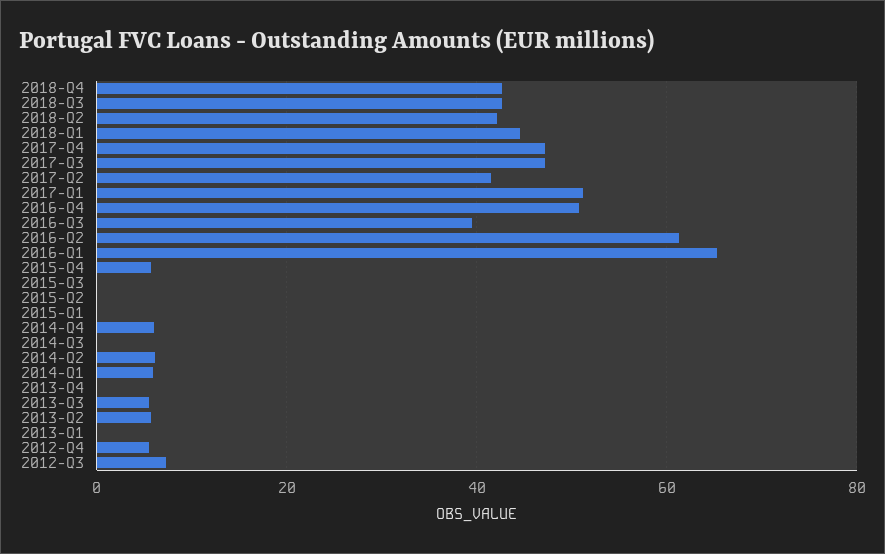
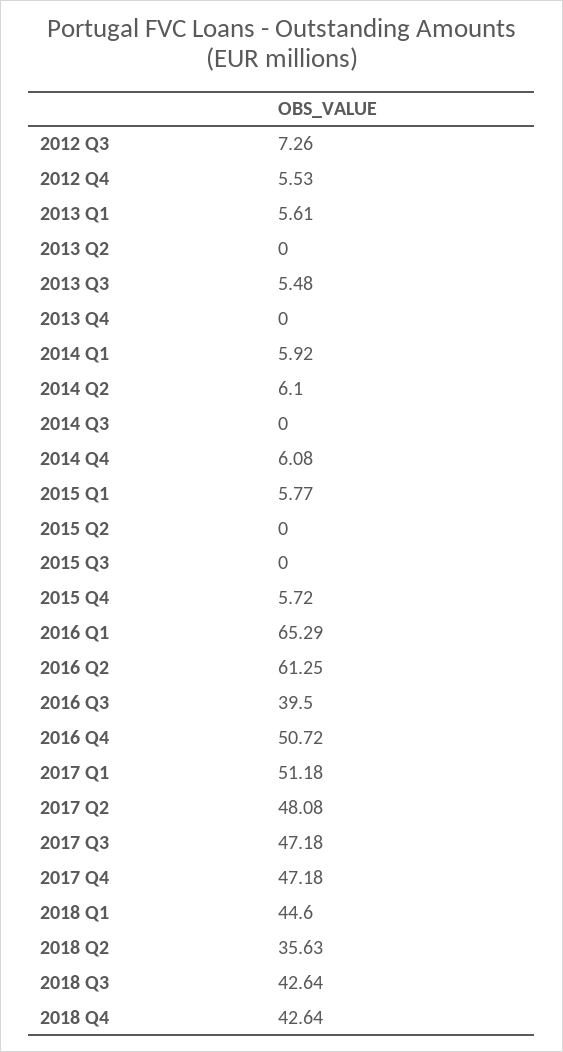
  {
    "2018-Q4": 42.64,
    "2018-Q3": 42.64,
-   "2018-Q2": 42,
+   "2018-Q2": 35.63,
    "2018-Q1": 44.6,
    "2017-Q4": 47.18,
    "2017-Q3": 47.18,
-   "2017-Q2": 42,
+   "2017-Q2": 48.08,
    "2017-Q1": 51.18,
    "2016-Q4": 50.72,
    "2016-Q3": 39.5,
    "2016-Q2": 61.25,
    "2016-Q1": 65.29,
    "2015-Q4": 5.72,
    "2015-Q3": 0,
    "2015-Q2": 0,
-   "2015-Q1": 0,
+   "2015-Q1": 5.77,
    "2014-Q4": 6.08,
    "2014-Q3": 0,
    "2014-Q2": 6.1,
    "2014-Q1": 5.92,
    "2013-Q4": 0,
    "2013-Q3": 5.48,
-   "2013-Q2": 6,
+   "2013-Q2": 0,
-   "2013-Q1": 0,
+   "2013-Q1": 5.61,
    "2012-Q4": 5.53,
    "2012-Q3": 7.26
  }

